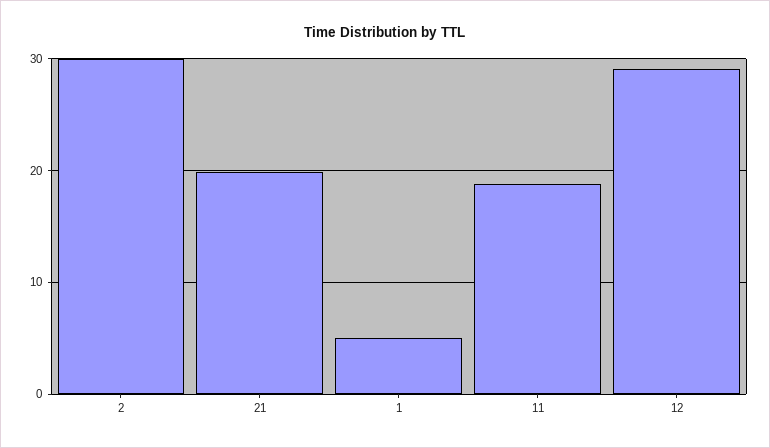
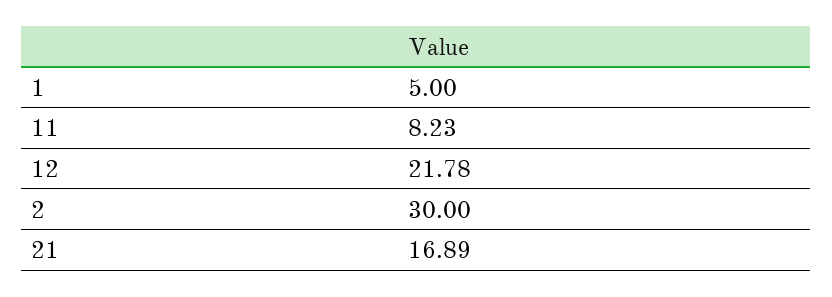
  {
    "2": 30,
-   "21": 20,
+   "21": 16.89,
    "1": 5,
-   "11": 19,
+   "11": 8.23,
-   "12": 29
+   "12": 21.78
  }

